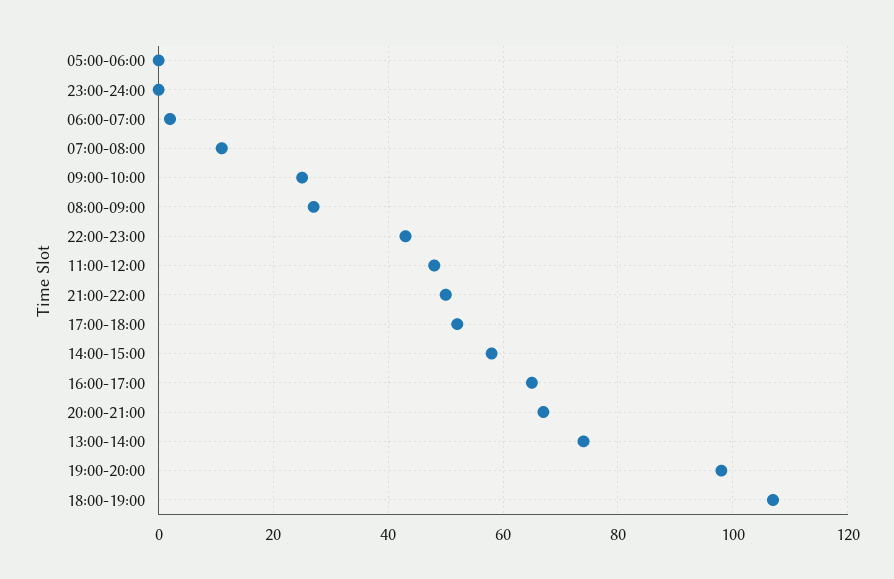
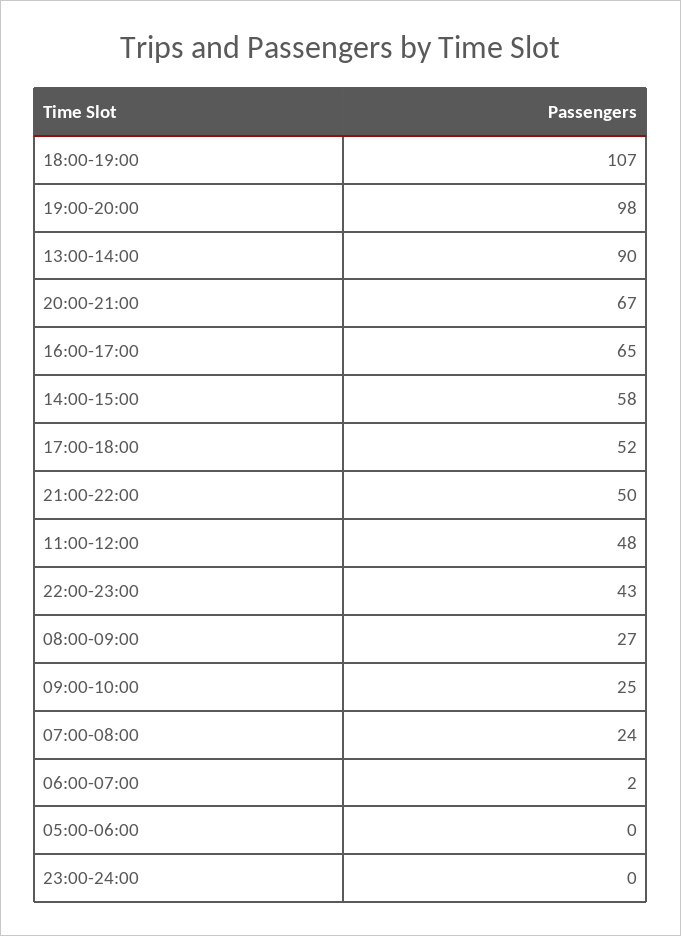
  {
    "05:00-06:00": 0,
    "23:00-24:00": 0,
    "06:00-07:00": 2,
-   "07:00-08:00": 10,
+   "07:00-08:00": 24,
    "09:00-10:00": 25,
    "08:00-09:00": 27,
    "22:00-23:00": 43,
    "11:00-12:00": 48,
    "21:00-22:00": 50,
    "17:00-18:00": 52,
    "14:00-15:00": 58,
    "16:00-17:00": 65,
    "20:00-21:00": 67,
-   "13:00-14:00": 75,
+   "13:00-14:00": 90,
    "19:00-20:00": 98,
    "18:00-19:00": 107
  }

